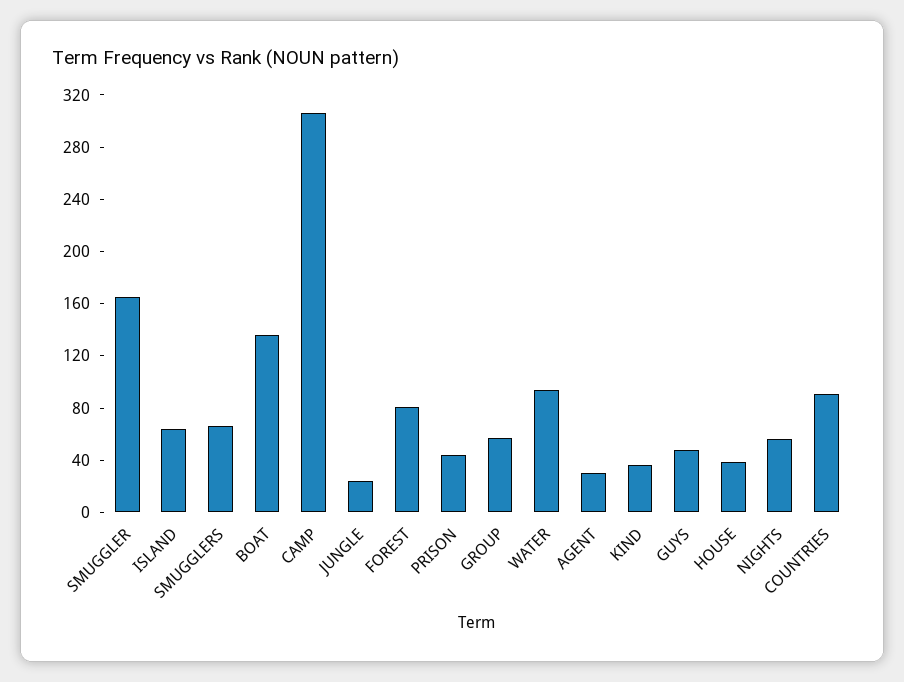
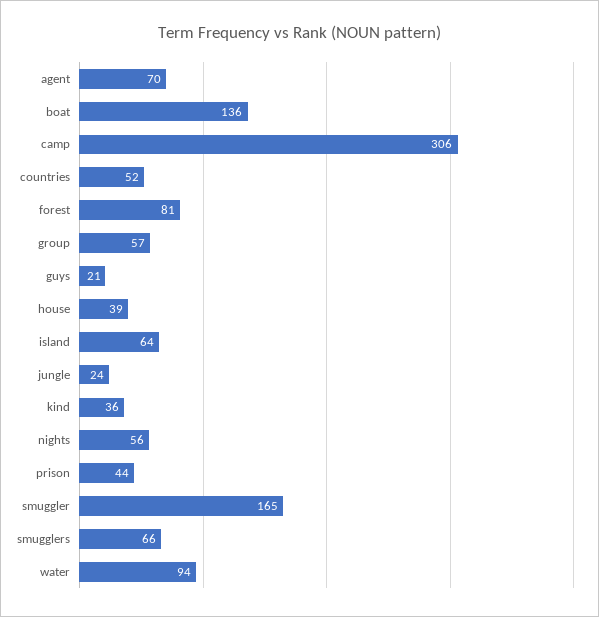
  {
    "SMUGGLER": 165,
    "ISLAND": 64,
    "SMUGGLERS": 66,
    "BOAT": 136,
    "CAMP": 306,
    "JUNGLE": 24,
    "FOREST": 81,
    "PRISON": 44,
    "GROUP": 57,
    "WATER": 94,
-   "AGENT": 30,
+   "AGENT": 70,
    "KIND": 36,
-   "GUYS": 50,
+   "GUYS": 21,
    "HOUSE": 39,
    "NIGHTS": 56,
-   "COUNTRIES": 90
+   "COUNTRIES": 52
  }

